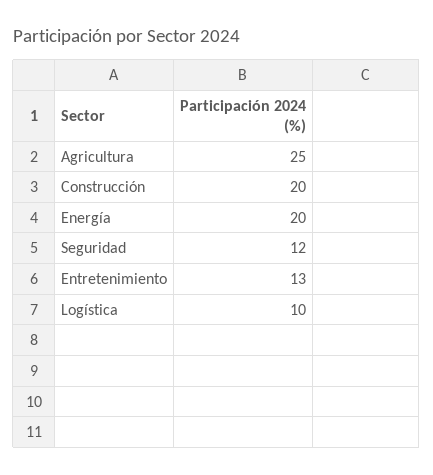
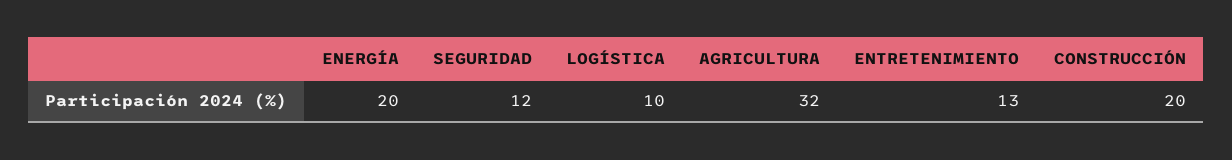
  {
-   "Agricultura": 25,
+   "Agricultura": 32,
    "Construcción": 20,
    "Energía": 20,
    "Seguridad": 12,
    "Entretenimiento": 13,
    "Logística": 10
  }

